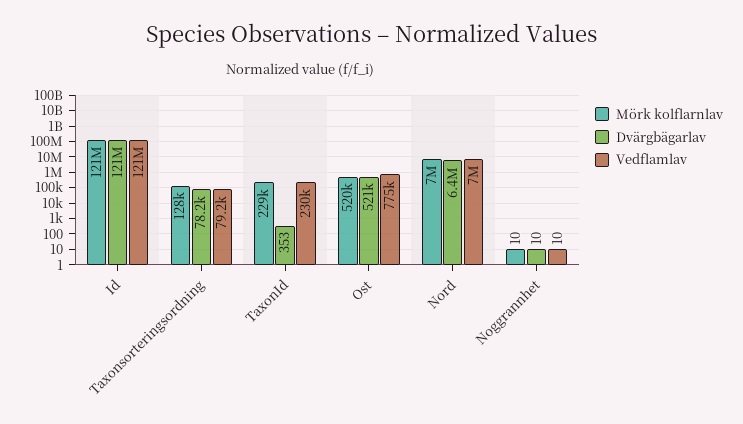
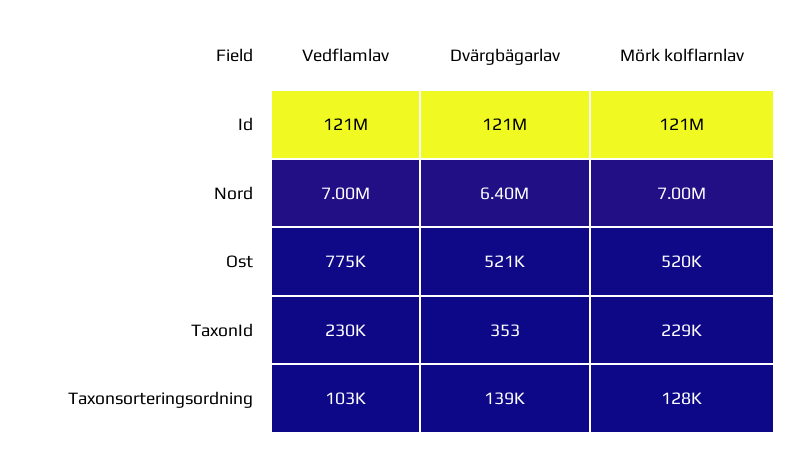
  {
    "Mörk kolflarnlav": {
      "Id": 121000000,
      "Taxonsorteringsordning": 128000,
      "TaxonId": 229000,
      "Ost": 520000,
-     "Nord": 7000000,
+     "Nord": 7000000
-     "Noggrannhet": 10
    },
    "Dvärgbägarlav": {
      "Id": 121000000,
-     "Taxonsorteringsordning": 78200,
+     "Taxonsorteringsordning": 139000,
      "TaxonId": 353,
      "Ost": 521000,
-     "Nord": 6400000,
+     "Nord": 6400000
-     "Noggrannhet": 10
    },
    "Vedflamlav": {
      "Id": 121000000,
-     "Taxonsorteringsordning": 79200,
+     "Taxonsorteringsordning": 103000,
      "TaxonId": 230000,
      "Ost": 775000,
-     "Nord": 7000000,
+     "Nord": 7000000
-     "Noggrannhet": 10
    }
  }

